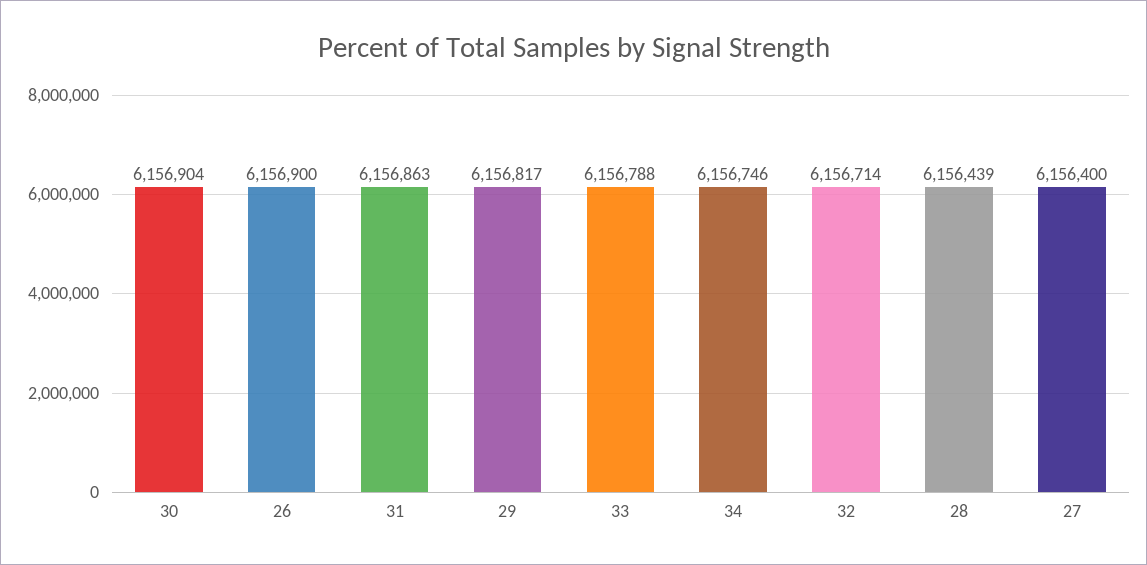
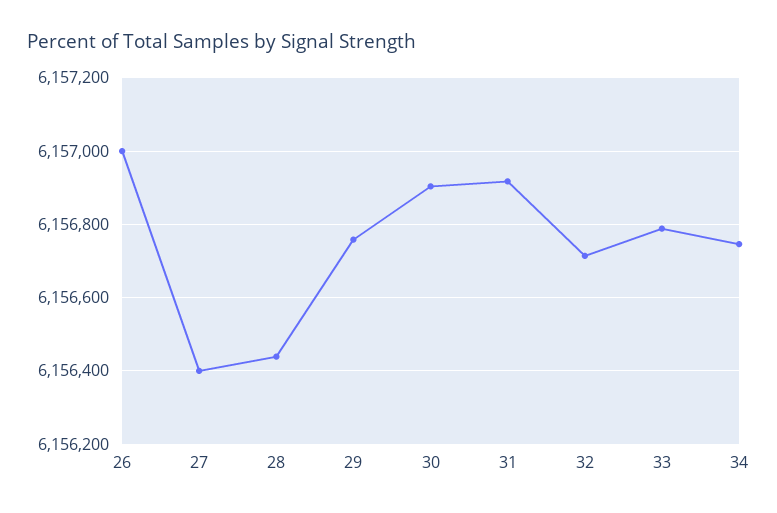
  {
    "30": 6156904,
-   "26": 6156900,
+   "26": 6157000,
-   "31": 6156863,
+   "31": 6156920,
-   "29": 6156817,
+   "29": 6156760,
    "33": 6156788,
    "34": 6156746,
    "32": 6156714,
    "28": 6156439,
    "27": 6156400
  }

